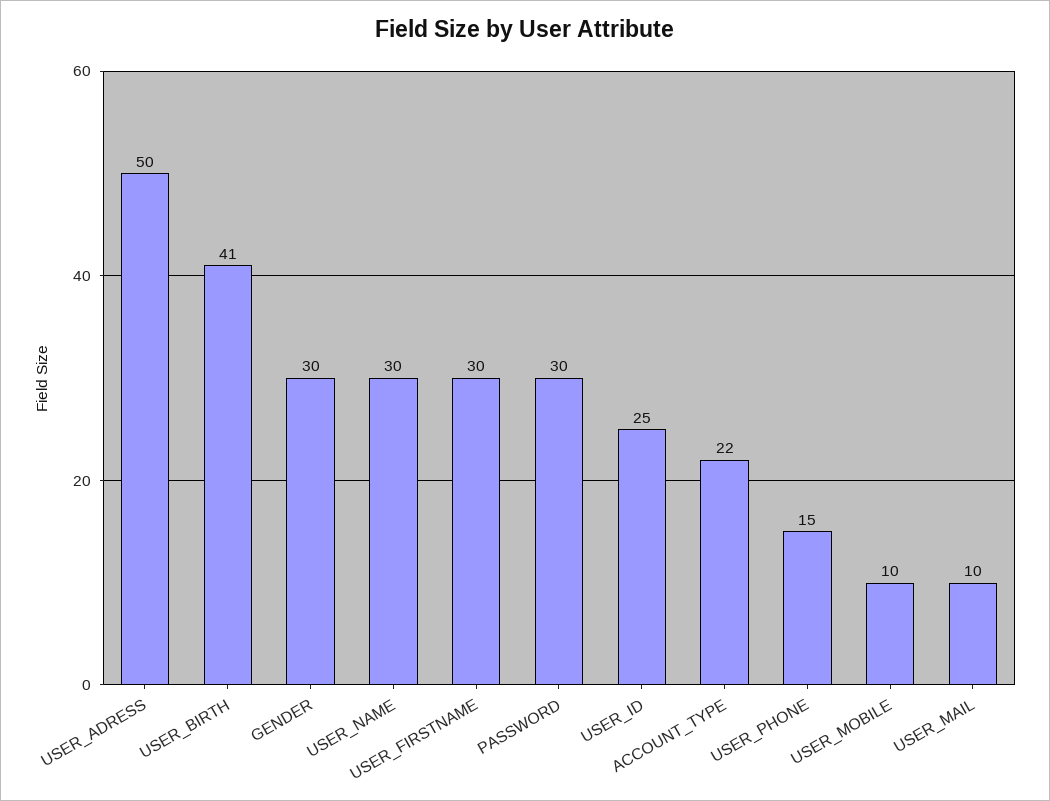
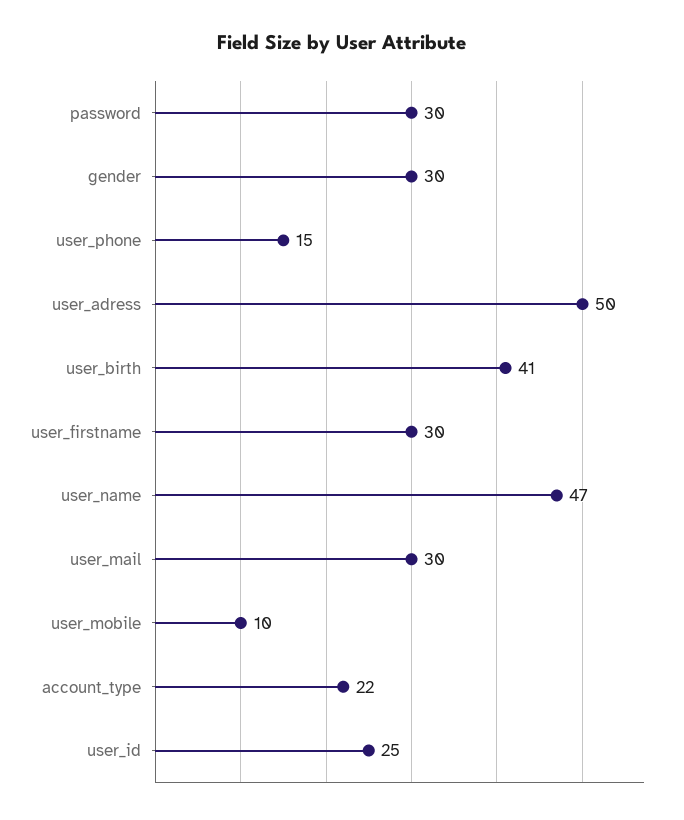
  {
    "USER_ADRESS": 50,
    "USER_BIRTH": 41,
    "GENDER": 30,
-   "USER_NAME": 30,
+   "USER_NAME": 47,
    "USER_FIRSTNAME": 30,
    "PASSWORD": 30,
    "USER_ID": 25,
    "ACCOUNT_TYPE": 22,
    "USER_PHONE": 15,
    "USER_MOBILE": 10,
-   "USER_MAIL": 10
+   "USER_MAIL": 30
  }

